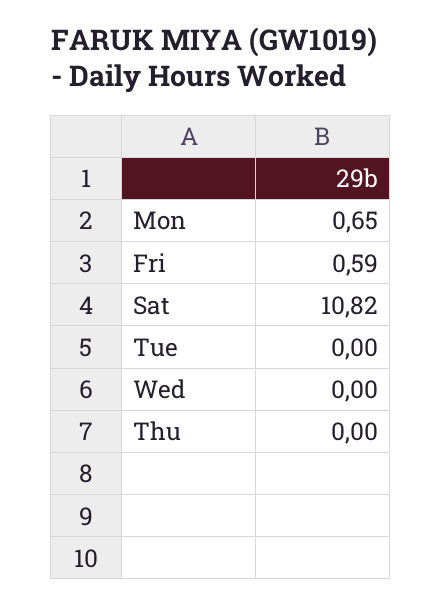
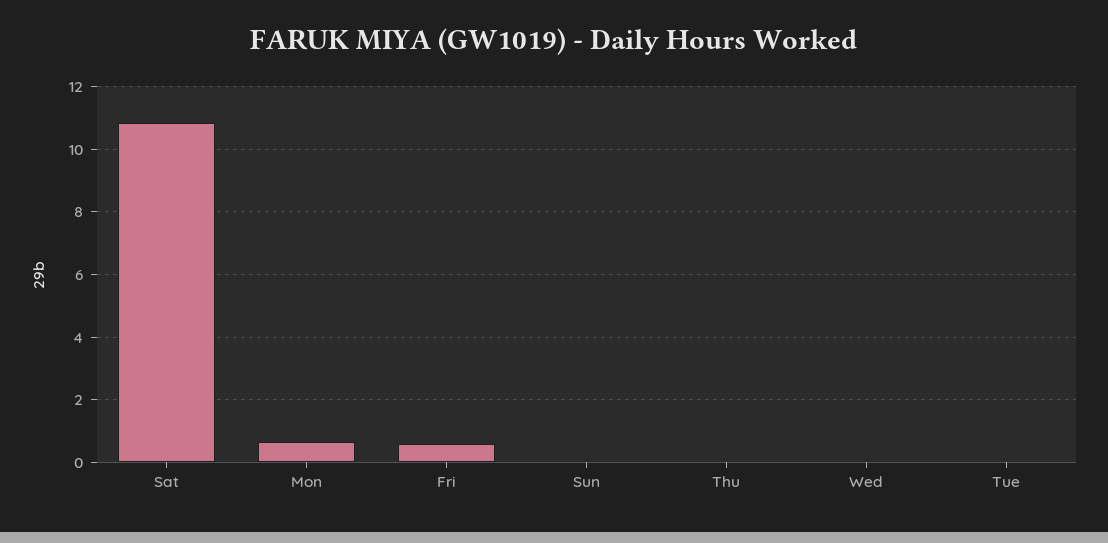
  {
    "Mon": 0.65,
    "Fri": 0.59,
    "Sat": 10.82,
    "Tue": 0,
    "Wed": 0,
-   "Thu": 0
+   "Thu": 0,
+   "Sun": 0
  }

